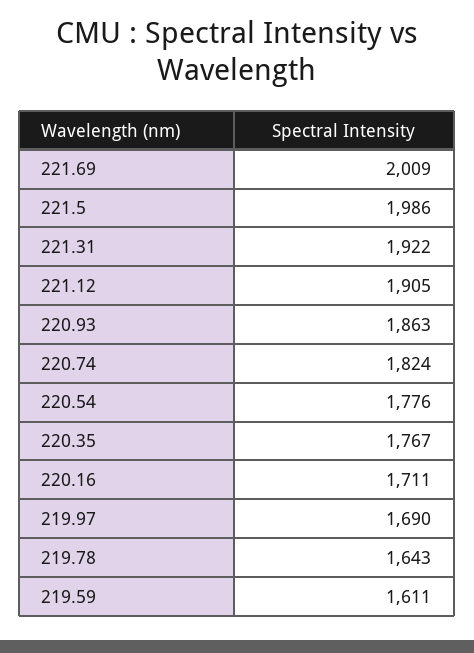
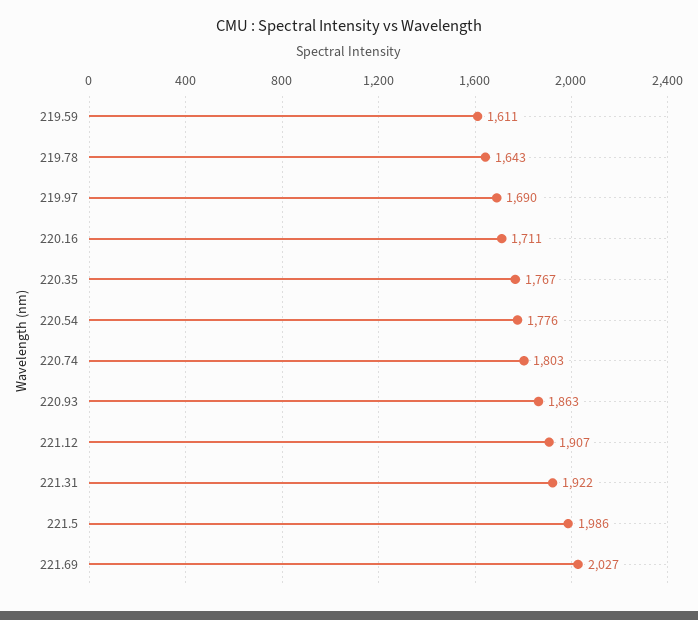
  {
-   "221.69": 2009,
+   "221.69": 2027,
    "221.5": 1986,
    "221.31": 1922,
-   "221.12": 1905,
+   "221.12": 1907,
    "220.93": 1863,
-   "220.74": 1824,
+   "220.74": 1803,
    "220.54": 1776,
    "220.35": 1767,
    "220.16": 1711,
    "219.97": 1690,
    "219.78": 1643,
    "219.59": 1611
  }

